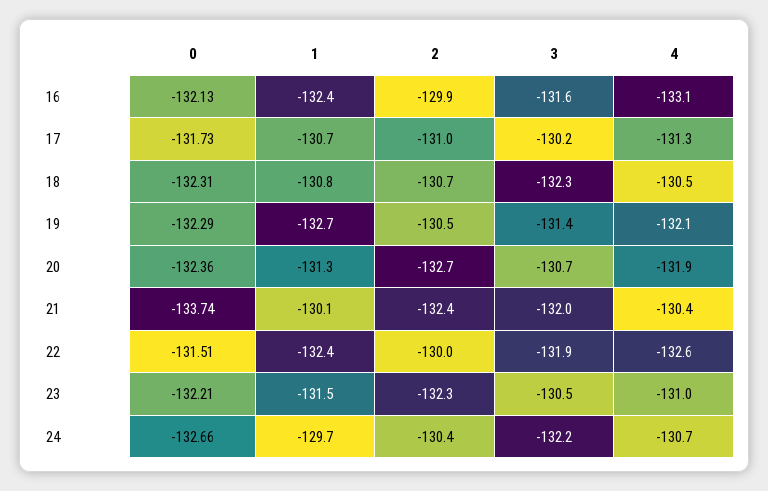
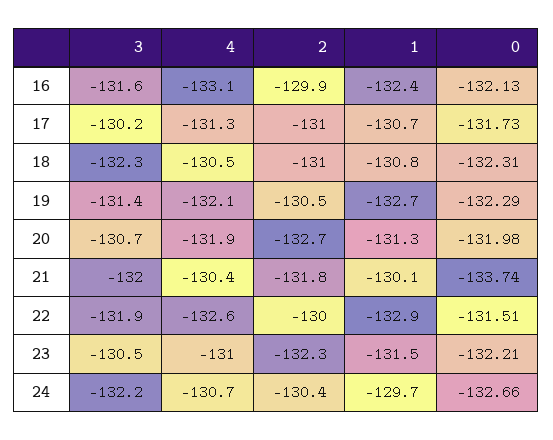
  {
    "0": {
      "16": -132.13,
      "17": -131.73,
      "18": -132.31,
      "19": -132.29,
-     "20": -132.36,
+     "20": -131.98,
      "21": -133.74,
      "22": -131.51,
      "23": -132.21,
      "24": -132.66
    },
    "1": {
      "16": -132.4,
      "17": -130.7,
      "18": -130.8,
      "19": -132.7,
      "20": -131.3,
      "21": -130.1,
-     "22": -132.4,
+     "22": -132.9,
      "23": -131.5,
      "24": -129.7
    },
    "2": {
      "16": -129.9,
      "17": -131,
-     "18": -130.7,
+     "18": -131,
      "19": -130.5,
      "20": -132.7,
-     "21": -132.4,
+     "21": -131.8,
      "22": -130,
      "23": -132.3,
      "24": -130.4
    },
    "3": {
      "16": -131.6,
      "17": -130.2,
      "18": -132.3,
      "19": -131.4,
      "20": -130.7,
      "21": -132,
      "22": -131.9,
      "23": -130.5,
      "24": -132.2
    },
    "4": {
      "16": -133.1,
      "17": -131.3,
      "18": -130.5,
      "19": -132.1,
      "20": -131.9,
      "21": -130.4,
      "22": -132.6,
      "23": -131,
      "24": -130.7
    }
  }

